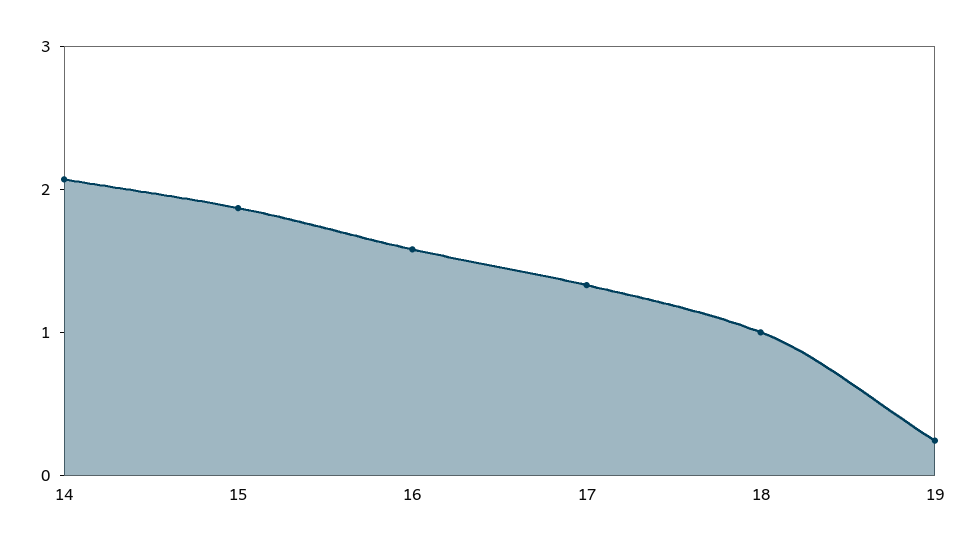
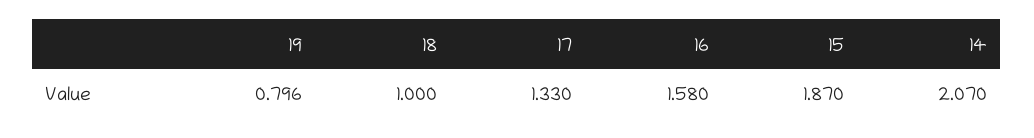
  {
    "14": 2.07,
    "15": 1.87,
    "16": 1.58,
    "17": 1.33,
    "18": 1,
-   "19": 0.2
+   "19": 0.796
  }

